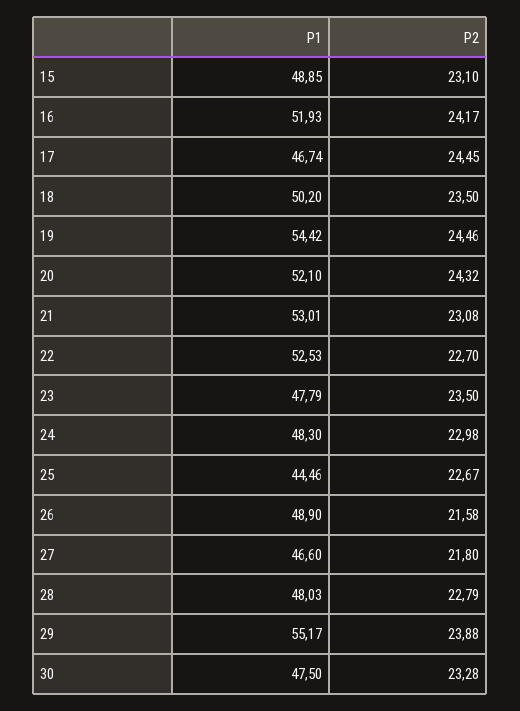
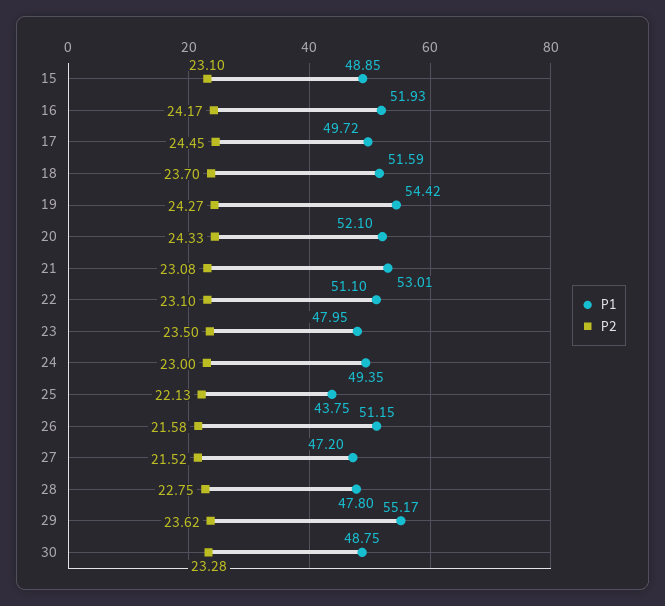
  {
    "P1": {
      "15": 48.85,
      "16": 51.93,
-     "17": 46.74,
+     "17": 49.72,
-     "18": 50.2,
+     "18": 51.59,
      "19": 54.42,
      "20": 52.1,
      "21": 53.01,
-     "22": 52.53,
+     "22": 51.1,
-     "23": 47.79,
+     "23": 47.95,
-     "24": 48.3,
+     "24": 49.35,
-     "25": 44.46,
+     "25": 43.75,
-     "26": 48.9,
+     "26": 51.15,
-     "27": 46.6,
+     "27": 47.2,
-     "28": 48.03,
+     "28": 47.8,
      "29": 55.17,
-     "30": 47.5
+     "30": 48.75
    },
    "P2": {
      "15": 23.1,
      "16": 24.17,
      "17": 24.45,
-     "18": 23.5,
+     "18": 23.7,
-     "19": 24.46,
+     "19": 24.27,
-     "20": 24.32,
+     "20": 24.33,
      "21": 23.08,
-     "22": 22.7,
+     "22": 23.1,
      "23": 23.5,
-     "24": 22.98,
+     "24": 23,
-     "25": 22.67,
+     "25": 22.13,
      "26": 21.58,
-     "27": 21.8,
+     "27": 21.52,
-     "28": 22.79,
+     "28": 22.75,
-     "29": 23.88,
+     "29": 23.62,
      "30": 23.28
    }
  }

